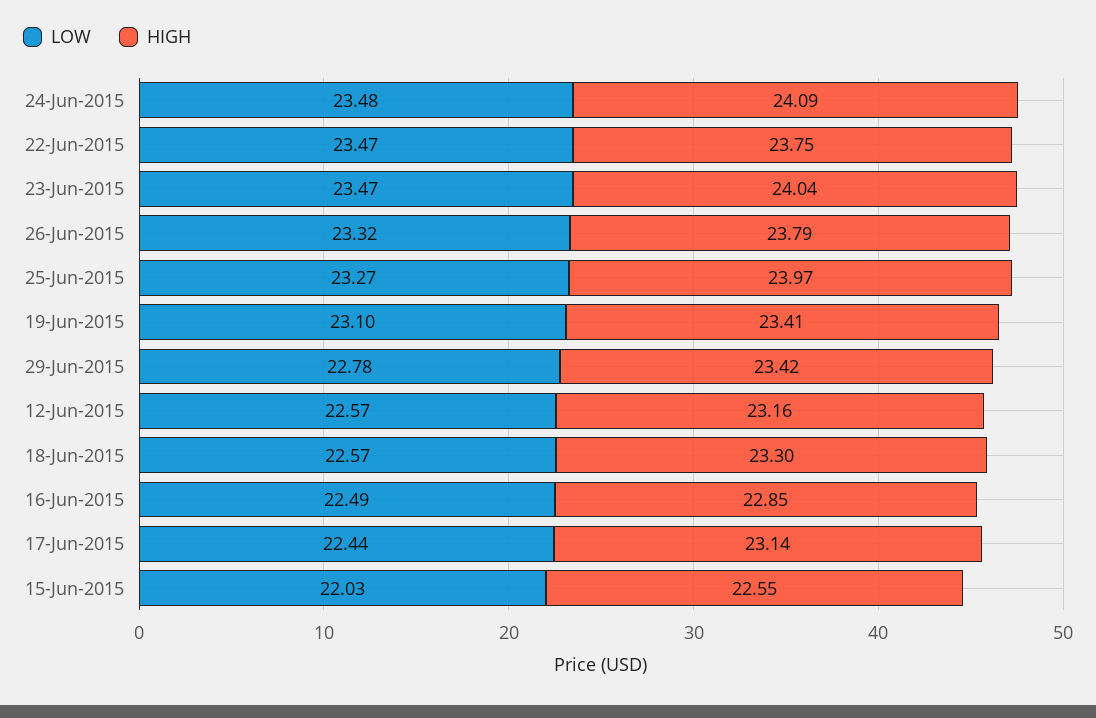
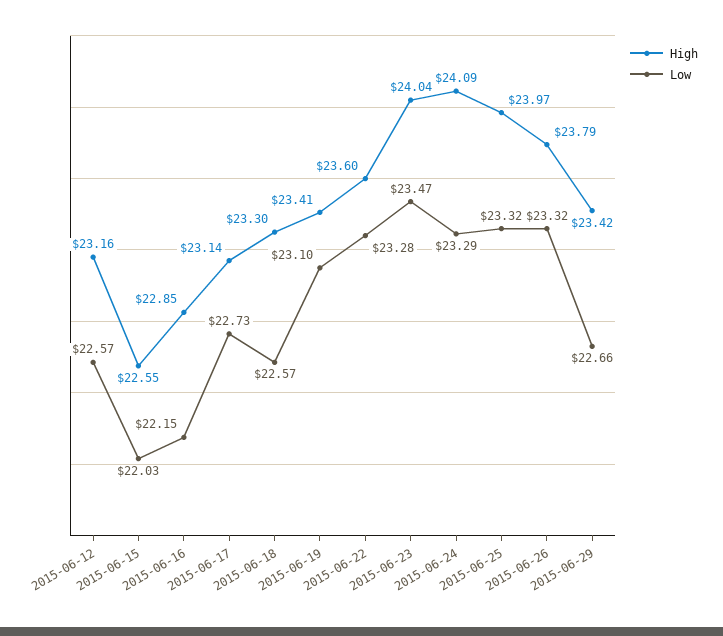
  {
    "LOW": {
-     "24-Jun-2015": 23.48,
+     "24-Jun-2015": 23.29,
-     "22-Jun-2015": 23.47,
+     "22-Jun-2015": 23.28,
      "23-Jun-2015": 23.47,
      "26-Jun-2015": 23.32,
-     "25-Jun-2015": 23.27,
+     "25-Jun-2015": 23.32,
      "19-Jun-2015": 23.1,
-     "29-Jun-2015": 22.78,
+     "29-Jun-2015": 22.66,
      "12-Jun-2015": 22.57,
      "18-Jun-2015": 22.57,
-     "16-Jun-2015": 22.49,
+     "16-Jun-2015": 22.15,
-     "17-Jun-2015": 22.44,
+     "17-Jun-2015": 22.73,
      "15-Jun-2015": 22.03
    },
    "HIGH": {
      "24-Jun-2015": 24.09,
-     "22-Jun-2015": 23.75,
+     "22-Jun-2015": 23.6,
      "23-Jun-2015": 24.04,
      "26-Jun-2015": 23.79,
      "25-Jun-2015": 23.97,
      "19-Jun-2015": 23.41,
      "29-Jun-2015": 23.42,
      "12-Jun-2015": 23.16,
      "18-Jun-2015": 23.3,
      "16-Jun-2015": 22.85,
      "17-Jun-2015": 23.14,
      "15-Jun-2015": 22.55
    }
  }

